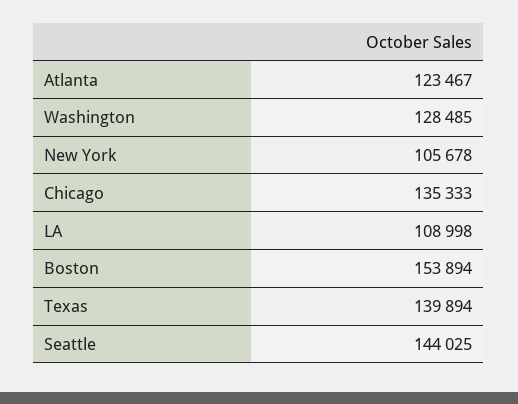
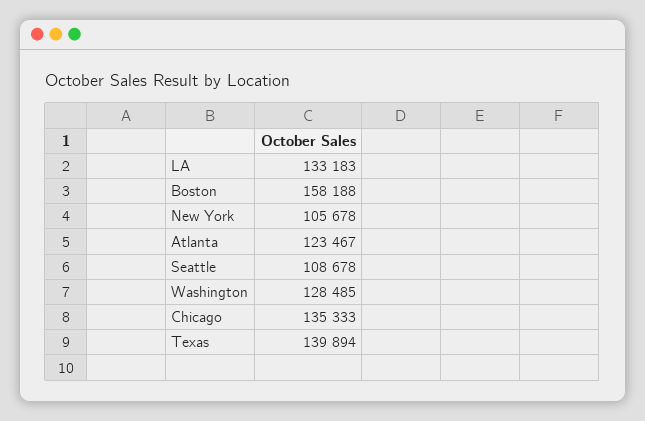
  {
    "Atlanta": 123467,
    "Washington": 128485,
    "New York": 105678,
    "Chicago": 135333,
-   "LA": 108998,
+   "LA": 133183,
-   "Boston": 153894,
+   "Boston": 158188,
    "Texas": 139894,
-   "Seattle": 144025
+   "Seattle": 108678
  }

